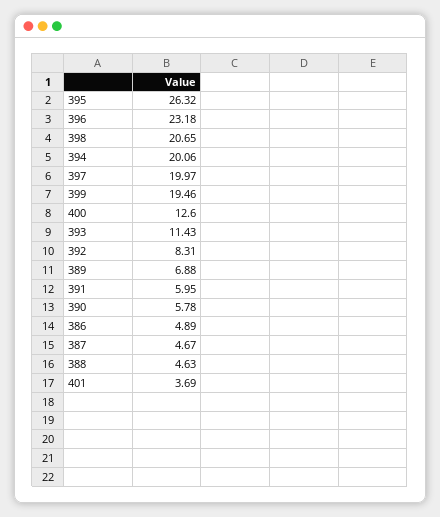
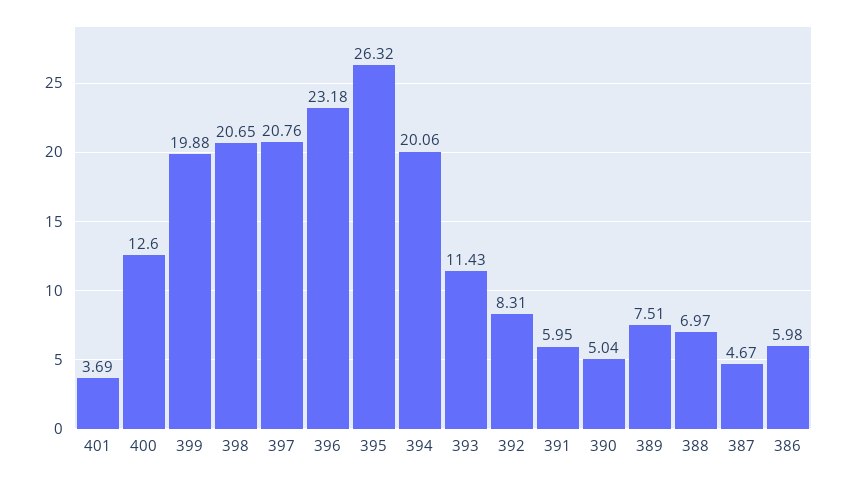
  {
    "395": 26.32,
    "396": 23.18,
    "398": 20.65,
    "394": 20.06,
-   "397": 19.97,
+   "397": 20.76,
-   "399": 19.46,
+   "399": 19.88,
    "400": 12.6,
    "393": 11.43,
    "392": 8.31,
-   "389": 6.88,
+   "389": 7.51,
    "391": 5.95,
-   "390": 5.78,
+   "390": 5.04,
-   "386": 4.89,
+   "386": 5.98,
    "387": 4.67,
-   "388": 4.63,
+   "388": 6.97,
    "401": 3.69
  }

